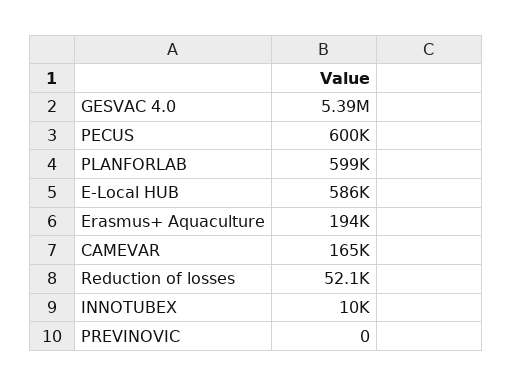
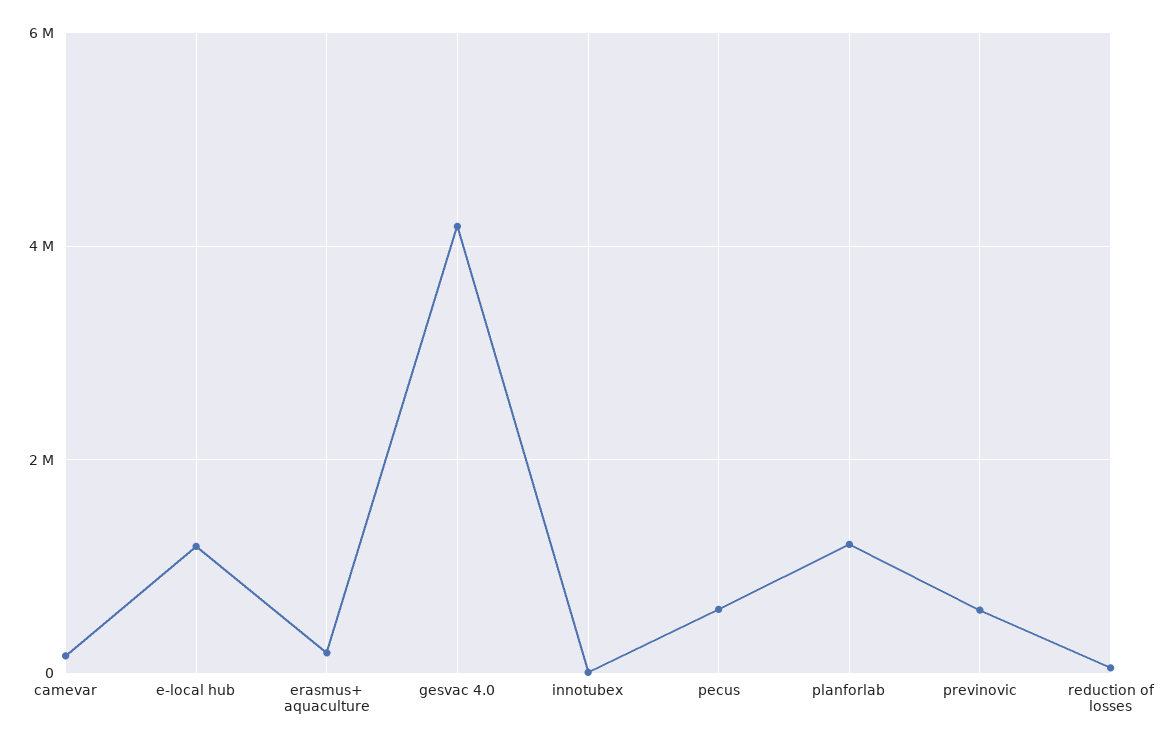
  {
-   "GESVAC 4.0": 5390000,
+   "GESVAC 4.0": 4200000,
    "PECUS": 600000,
-   "PLANFORLAB": 599000,
+   "PLANFORLAB": 1200000,
-   "E-Local HUB": 586000,
+   "E-Local HUB": 1200000,
    "Erasmus+ Aquaculture": 194000,
    "CAMEVAR": 165000,
    "Reduction of losses": 52100,
    "INNOTUBEX": 10000,
-   "PREVINOVIC": 0
+   "PREVINOVIC": 600000
  }

